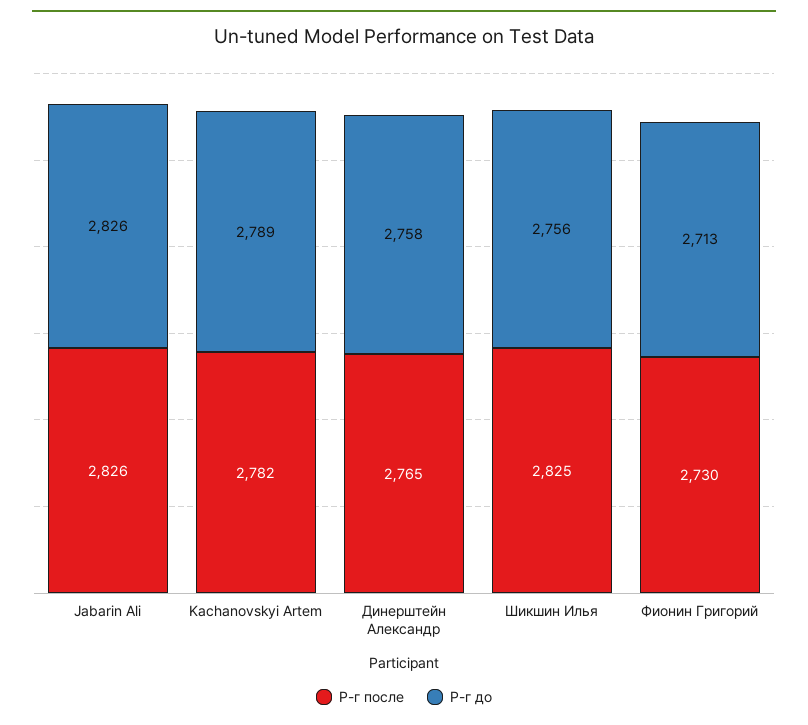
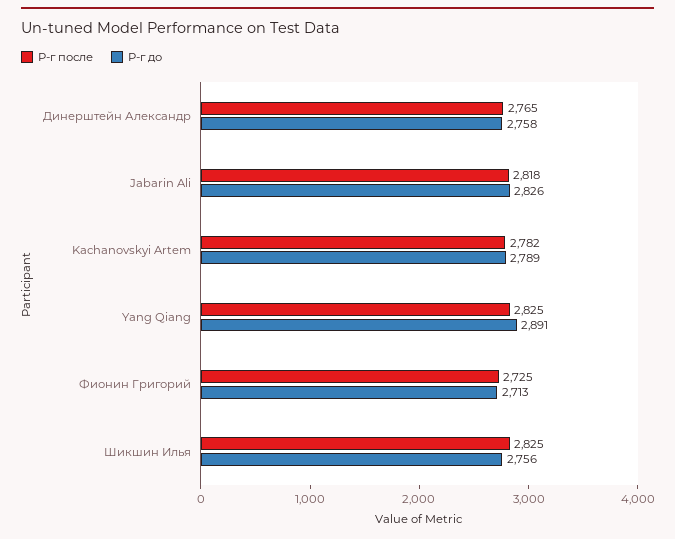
  {
    "Р-г после": {
-     "Jabarin Ali": 2826,
+     "Jabarin Ali": 2818,
      "Kachanovskyi Artem": 2782,
      "Динерштейн Александр": 2765,
      "Шикшин Илья": 2825,
-     "Фионин Григорий": 2730
+     "Фионин Григорий": 2725,
+     "Yang Qiang": 2825
    },
    "Р-г до": {
      "Jabarin Ali": 2826,
      "Kachanovskyi Artem": 2789,
      "Динерштейн Александр": 2758,
      "Шикшин Илья": 2756,
-     "Фионин Григорий": 2713
+     "Фионин Григорий": 2713,
+     "Yang Qiang": 2891
    }
  }

